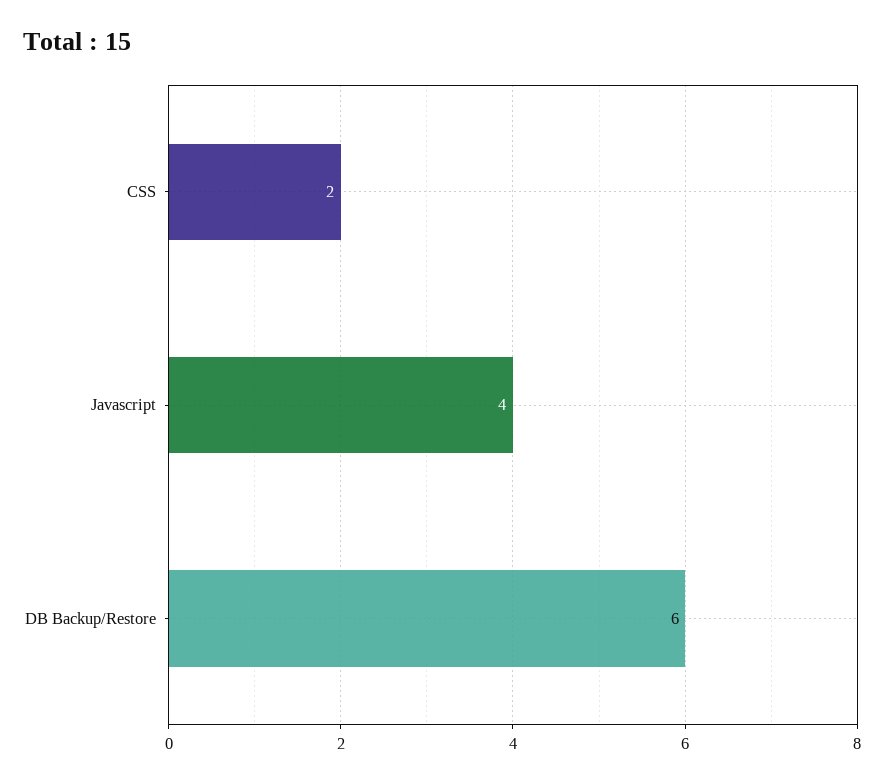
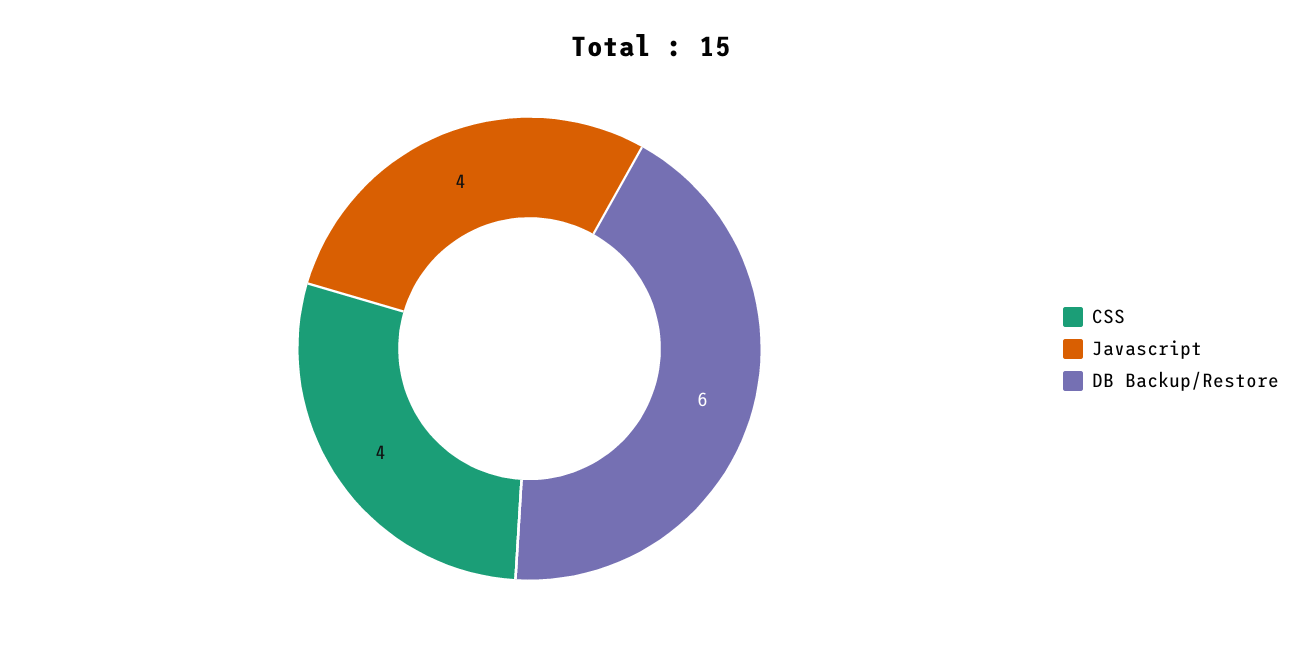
  {
-   "CSS": 2,
+   "CSS": 4,
    "Javascript": 4,
    "DB Backup/Restore": 6
  }

